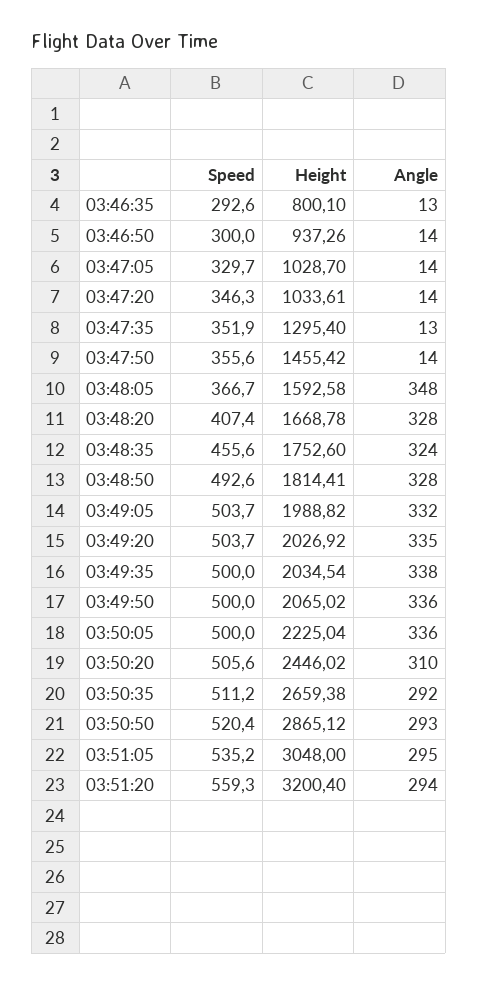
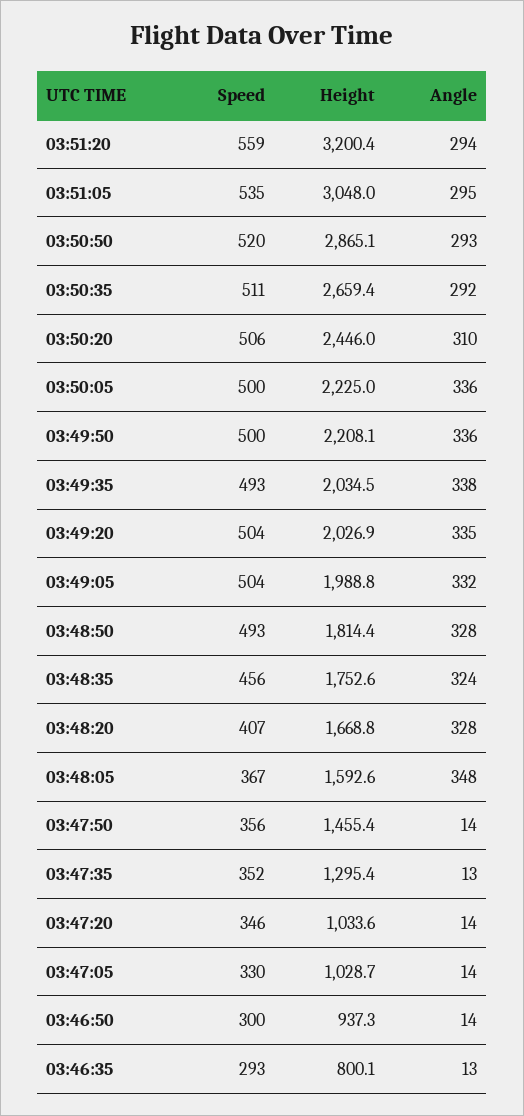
  {
    "Speed": {
      "03:46:35": 292.6,
      "03:46:50": 300,
      "03:47:05": 329.7,
      "03:47:20": 346.3,
      "03:47:35": 351.9,
      "03:47:50": 355.6,
      "03:48:05": 366.7,
      "03:48:20": 407.4,
      "03:48:35": 455.6,
      "03:48:50": 492.6,
      "03:49:05": 503.7,
      "03:49:20": 503.7,
-     "03:49:35": 500,
+     "03:49:35": 493,
      "03:49:50": 500,
      "03:50:05": 500,
      "03:50:20": 505.6,
      "03:50:35": 511.2,
      "03:50:50": 520.4,
      "03:51:05": 535.2,
      "03:51:20": 559.3
    },
    "Height": {
      "03:46:35": 800.1,
      "03:46:50": 937.26,
      "03:47:05": 1028.7,
      "03:47:20": 1033.61,
      "03:47:35": 1295.4,
      "03:47:50": 1455.42,
      "03:48:05": 1592.58,
      "03:48:20": 1668.78,
      "03:48:35": 1752.6,
      "03:48:50": 1814.41,
      "03:49:05": 1988.82,
      "03:49:20": 2026.92,
      "03:49:35": 2034.54,
-     "03:49:50": 2065.02,
+     "03:49:50": 2208.1,
      "03:50:05": 2225.04,
      "03:50:20": 2446.02,
      "03:50:35": 2659.38,
      "03:50:50": 2865.12,
      "03:51:05": 3048,
      "03:51:20": 3200.4
    },
    "Angle": {
      "03:46:35": 13,
      "03:46:50": 14,
      "03:47:05": 14,
      "03:47:20": 14,
      "03:47:35": 13,
      "03:47:50": 14,
      "03:48:05": 348,
      "03:48:20": 328,
      "03:48:35": 324,
      "03:48:50": 328,
      "03:49:05": 332,
      "03:49:20": 335,
      "03:49:35": 338,
      "03:49:50": 336,
      "03:50:05": 336,
      "03:50:20": 310,
      "03:50:35": 292,
      "03:50:50": 293,
      "03:51:05": 295,
      "03:51:20": 294
    }
  }

